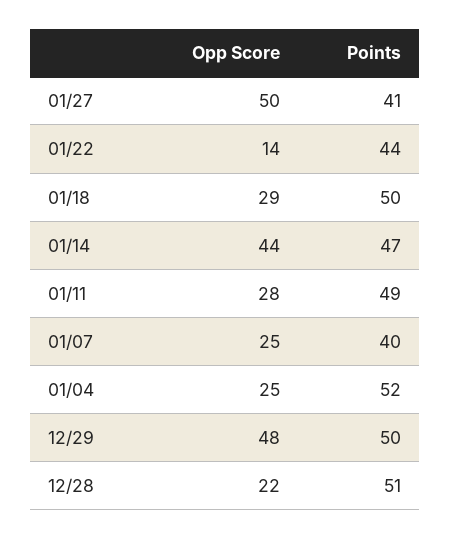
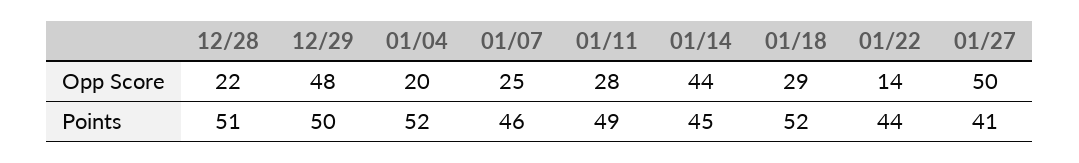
  {
    "Opp Score": {
      "01/27": 50,
      "01/22": 14,
      "01/18": 29,
      "01/14": 44,
      "01/11": 28,
      "01/07": 25,
-     "01/04": 25,
+     "01/04": 20,
      "12/29": 48,
      "12/28": 22
    },
    "Points": {
      "01/27": 41,
      "01/22": 44,
-     "01/18": 50,
+     "01/18": 52,
-     "01/14": 47,
+     "01/14": 45,
      "01/11": 49,
-     "01/07": 40,
+     "01/07": 46,
      "01/04": 52,
      "12/29": 50,
      "12/28": 51
    }
  }

